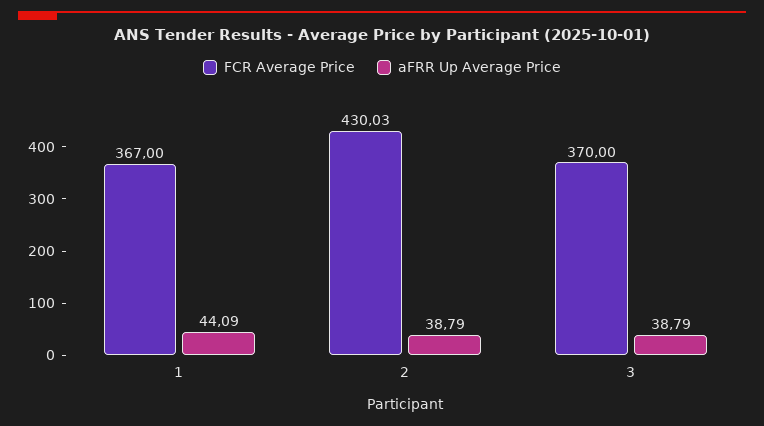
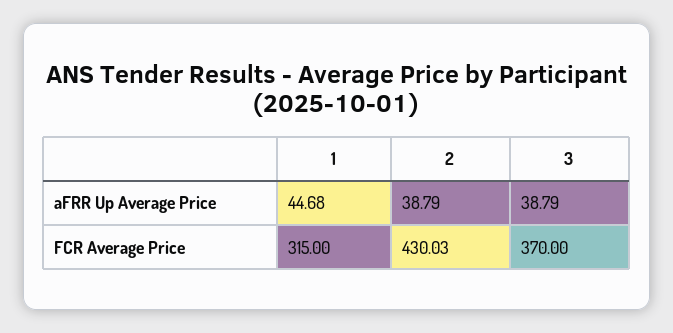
  {
    "FCR Average Price": {
-     "1": 367,
+     "1": 315,
      "2": 430.03,
      "3": 370
    },
    "aFRR Up Average Price": {
-     "1": 44.09,
+     "1": 44.68,
      "2": 38.79,
      "3": 38.79
    }
  }

